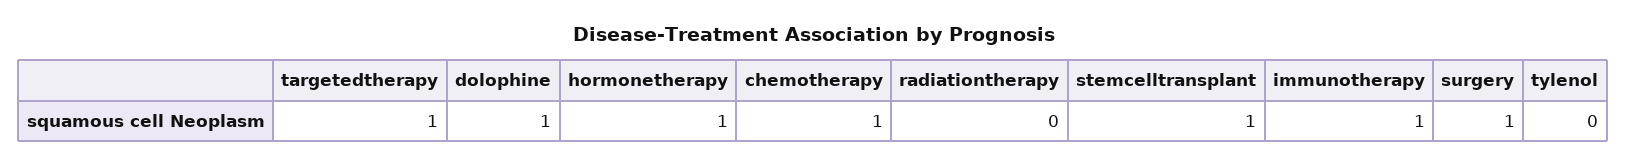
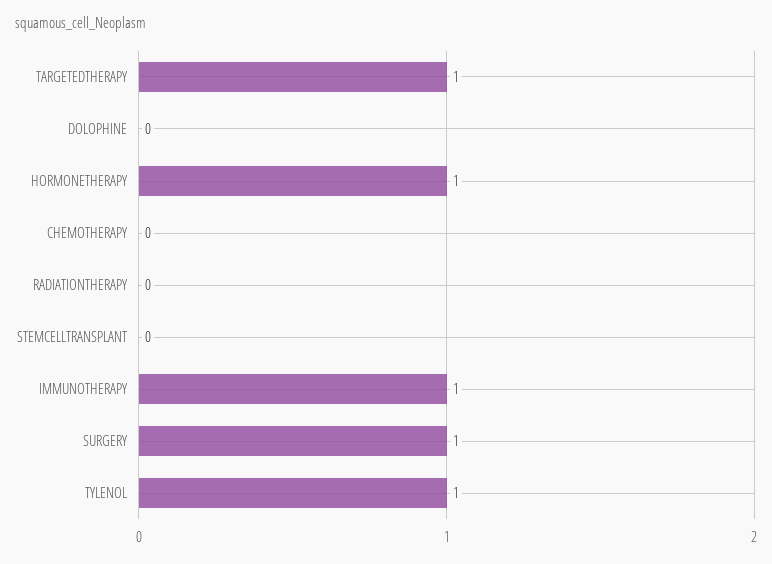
  {
    "targetedtherapy": 1,
-   "dolophine": 1,
+   "dolophine": 0,
    "hormonetherapy": 1,
-   "chemotherapy": 1,
+   "chemotherapy": 0,
    "radiationtherapy": 0,
-   "stemcelltransplant": 1,
+   "stemcelltransplant": 0,
    "immunotherapy": 1,
    "surgery": 1,
-   "tylenol": 0
+   "tylenol": 1
  }

